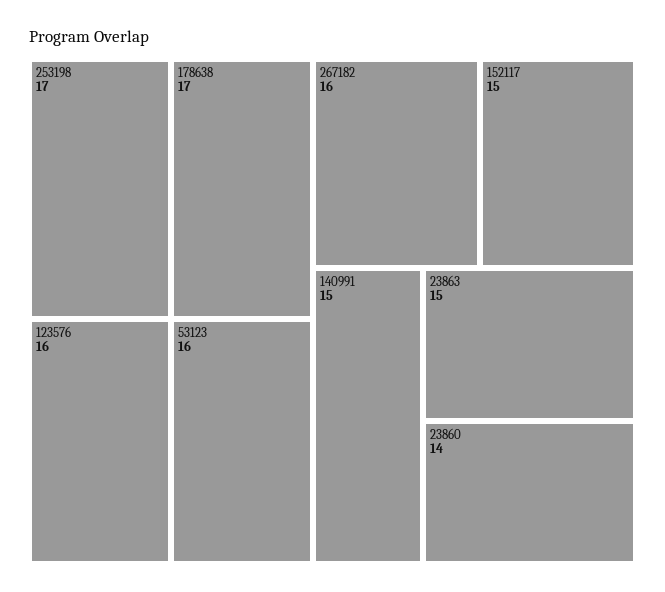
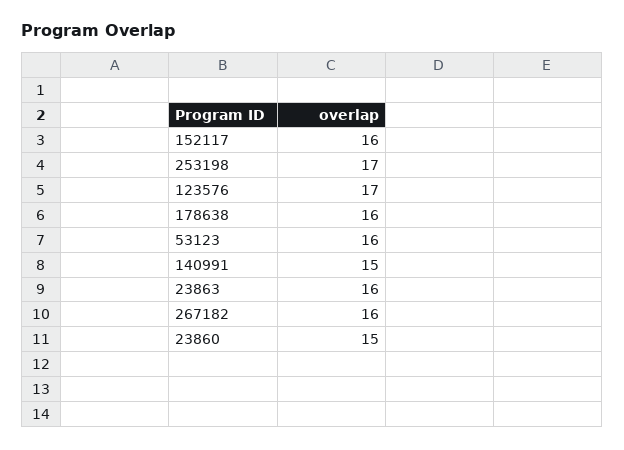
  {
    "253198": 17,
-   "178638": 17,
+   "178638": 16,
-   "123576": 16,
+   "123576": 17,
    "53123": 16,
    "267182": 16,
-   "152117": 15,
+   "152117": 16,
    "140991": 15,
-   "23863": 15,
+   "23863": 16,
-   "23860": 14
+   "23860": 15
  }

